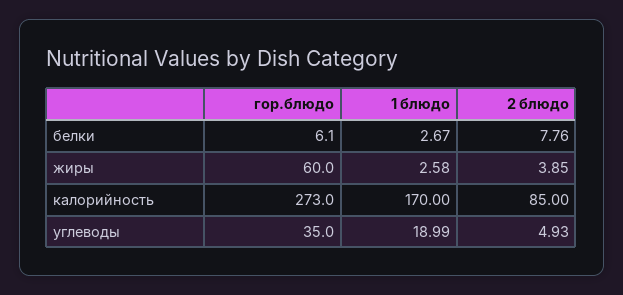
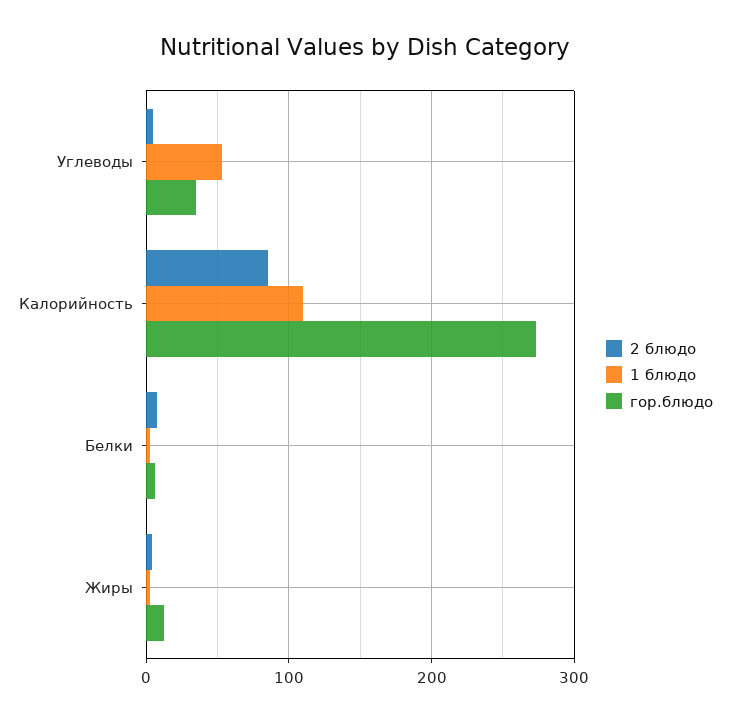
  {
    "гор.блюдо": {
      "белки": 6.1,
-     "жиры": 60,
+     "жиры": 10,
      "калорийность": 273,
      "углеводы": 35
    },
    "1 блюдо": {
      "белки": 2.67,
      "жиры": 2.58,
-     "калорийность": 170,
+     "калорийность": 110,
-     "углеводы": 18.99
+     "углеводы": 50
    },
    "2 блюдо": {
      "белки": 7.76,
      "жиры": 3.85,
      "калорийность": 85,
      "углеводы": 4.93
    }
  }

